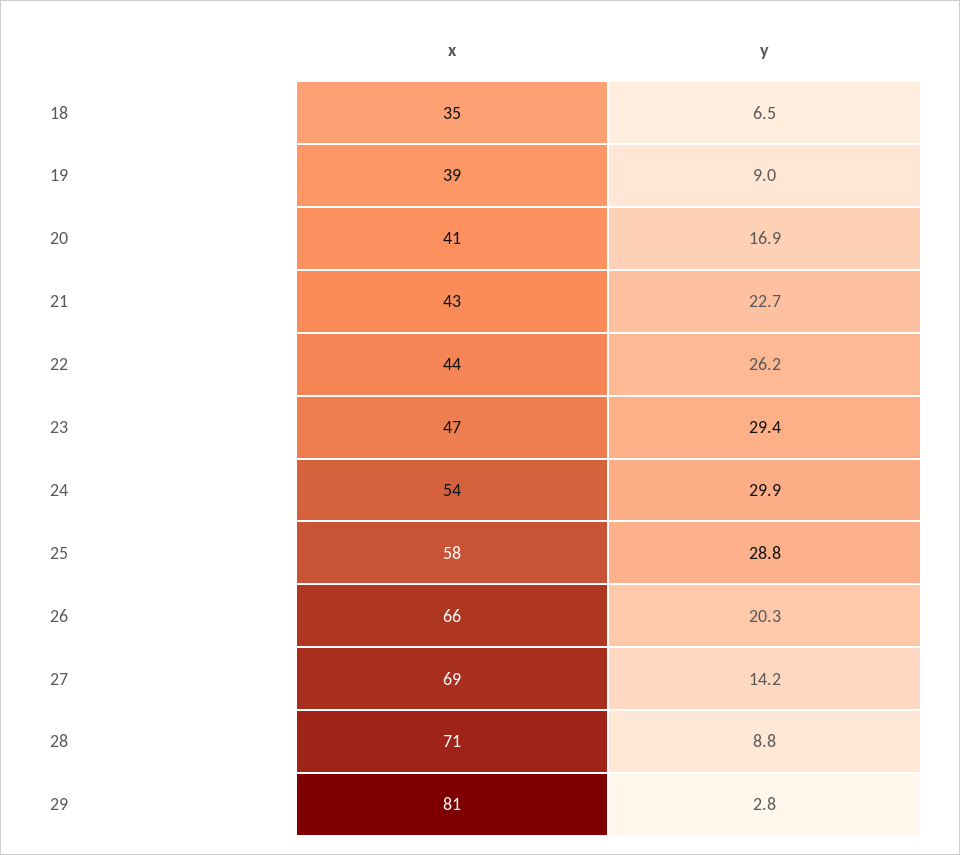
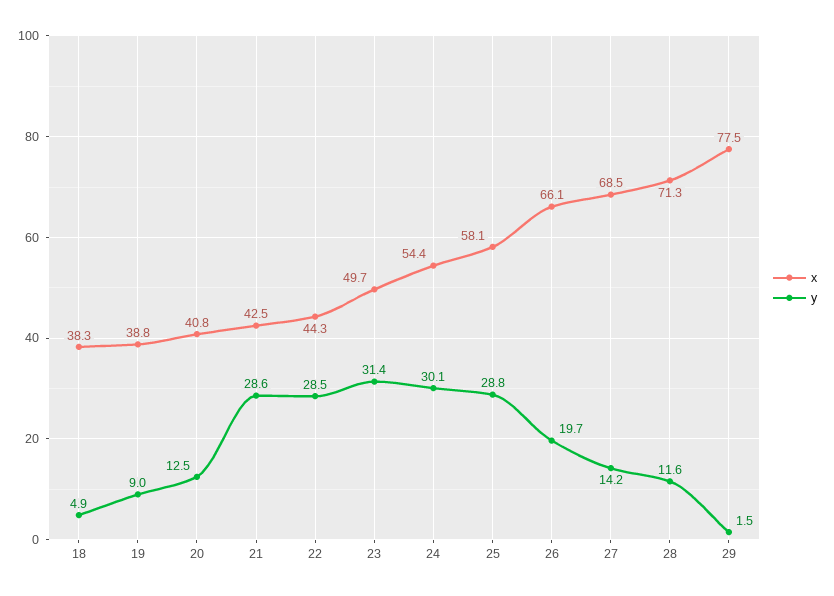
  {
    "x": {
-     "18": 35,
+     "18": 38.3,
      "19": 38.8,
      "20": 40.8,
      "21": 42.5,
      "22": 44.3,
-     "23": 47,
+     "23": 49.7,
      "24": 54.4,
      "25": 58.1,
      "26": 66.1,
      "27": 68.5,
      "28": 71.3,
-     "29": 81
+     "29": 77.5
    },
    "y": {
-     "18": 6.5,
+     "18": 4.9,
      "19": 9,
-     "20": 16.9,
+     "20": 12.5,
-     "21": 22.7,
+     "21": 28.6,
-     "22": 26.2,
+     "22": 28.5,
-     "23": 29.4,
+     "23": 31.4,
-     "24": 29.9,
+     "24": 30.1,
      "25": 28.8,
-     "26": 20.3,
+     "26": 19.7,
      "27": 14.2,
-     "28": 8.8,
+     "28": 11.6,
-     "29": 2.8
+     "29": 1.5
    }
  }

